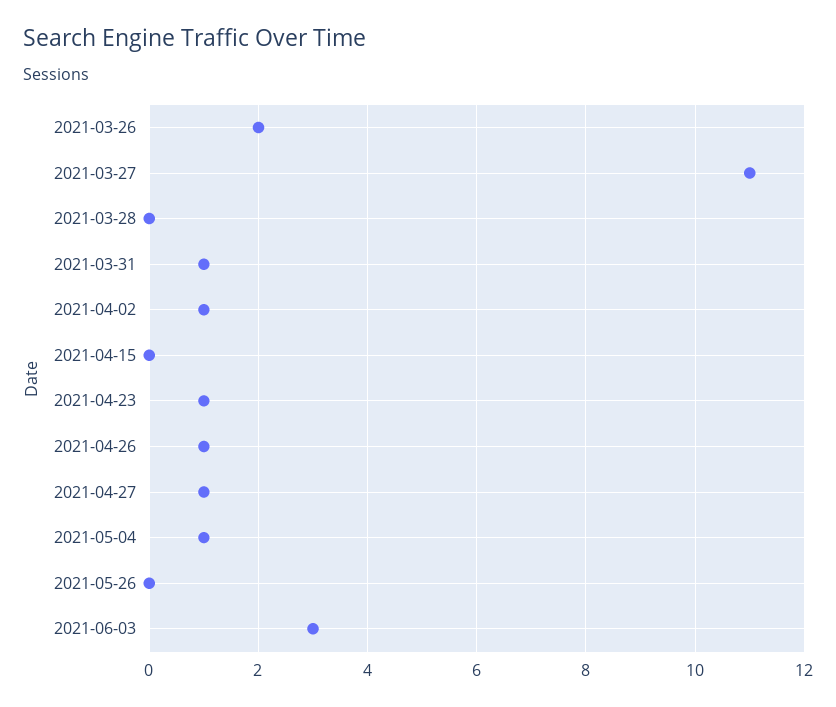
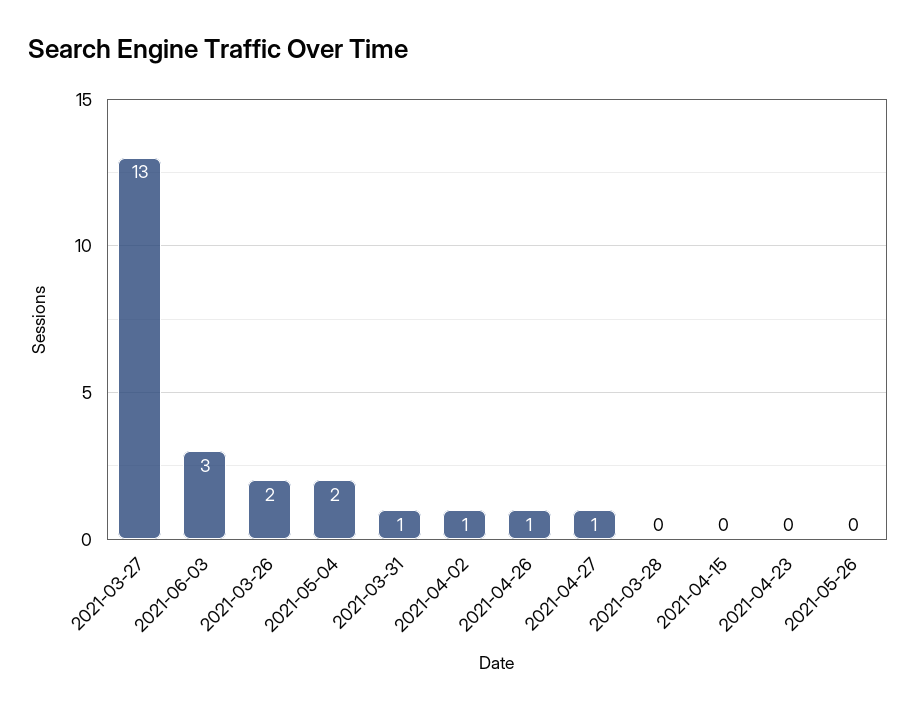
  {
    "2021-03-26": 2,
-   "2021-03-27": 11,
+   "2021-03-27": 13,
    "2021-03-28": 0,
    "2021-03-31": 1,
    "2021-04-02": 1,
    "2021-04-15": 0,
-   "2021-04-23": 1,
+   "2021-04-23": 0,
    "2021-04-26": 1,
    "2021-04-27": 1,
-   "2021-05-04": 1,
+   "2021-05-04": 2,
    "2021-05-26": 0,
    "2021-06-03": 3
  }

